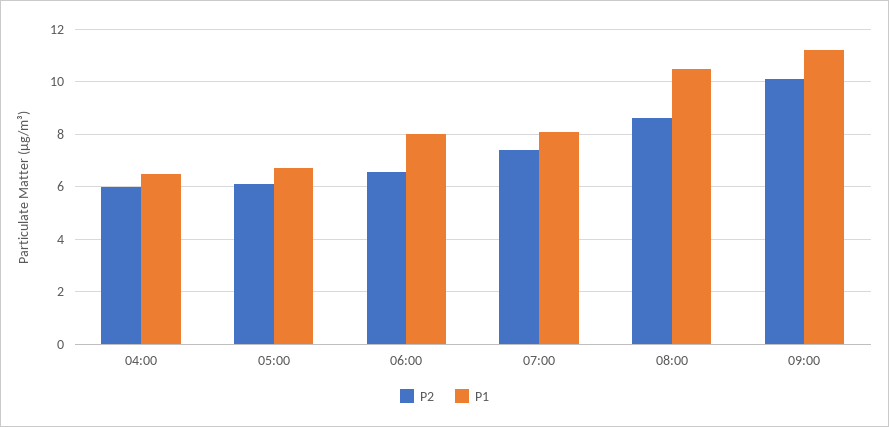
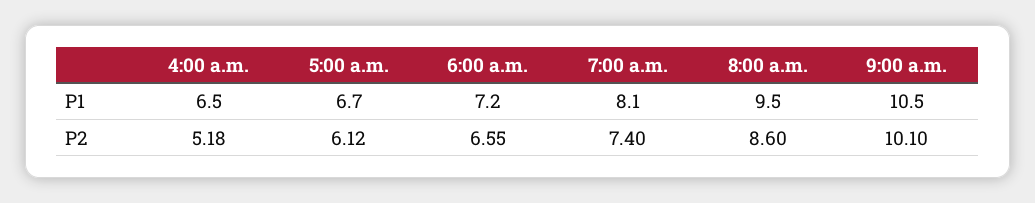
  {
    "P2": {
-     "04:00": 6,
+     "04:00": 5.18,
      "05:00": 6.12,
      "06:00": 6.55,
      "07:00": 7.4,
      "08:00": 8.6,
      "09:00": 10.1
    },
    "P1": {
      "04:00": 6.5,
      "05:00": 6.7,
-     "06:00": 8,
+     "06:00": 7.2,
      "07:00": 8.1,
-     "08:00": 10.5,
+     "08:00": 9.5,
-     "09:00": 11.25
+     "09:00": 10.5
    }
  }

